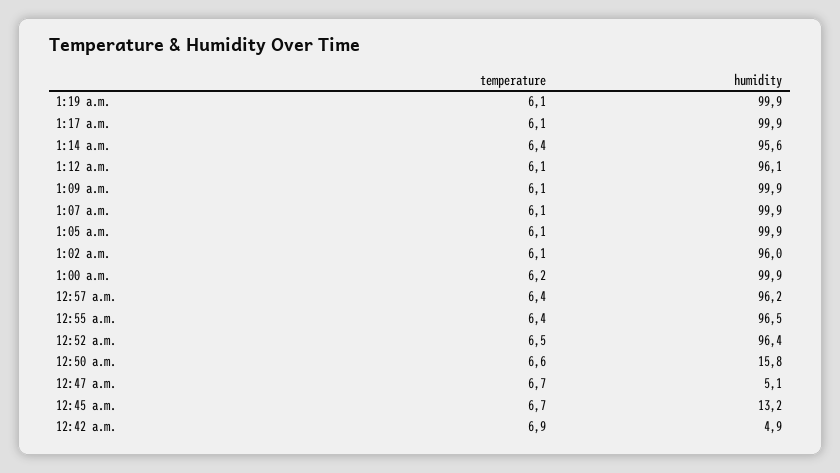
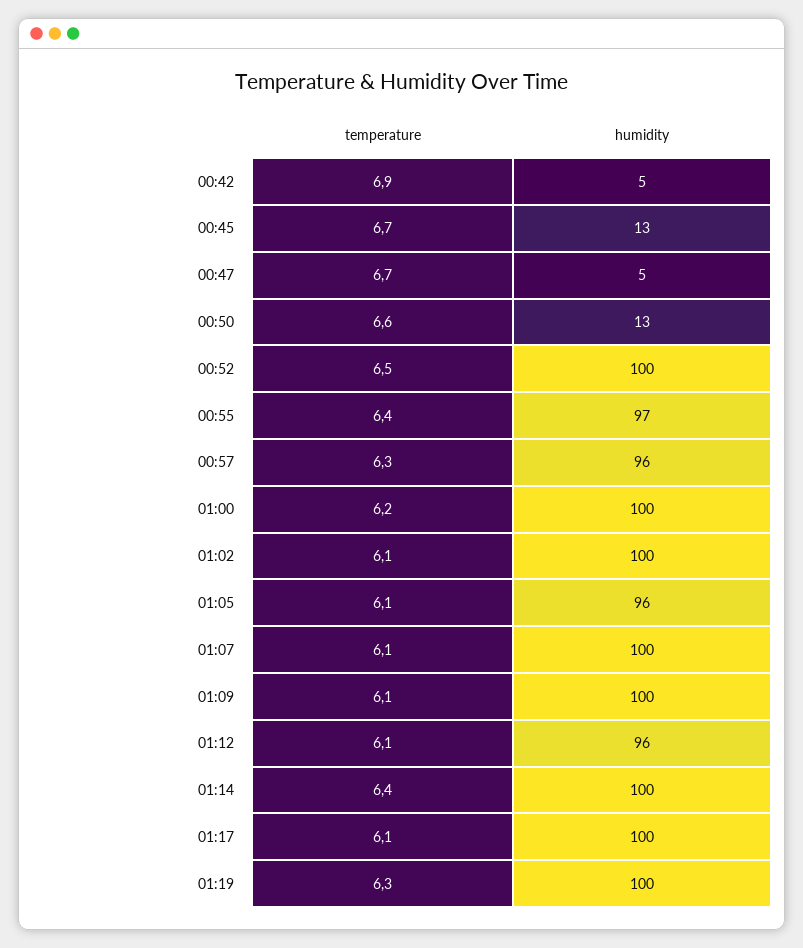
  {
    "temperature": {
-     "1:19 a.m.": 6.1,
+     "1:19 a.m.": 6.3,
      "1:17 a.m.": 6.1,
      "1:14 a.m.": 6.4,
      "1:12 a.m.": 6.1,
      "1:09 a.m.": 6.1,
      "1:07 a.m.": 6.1,
      "1:05 a.m.": 6.1,
      "1:02 a.m.": 6.1,
      "1:00 a.m.": 6.2,
-     "12:57 a.m.": 6.4,
+     "12:57 a.m.": 6.3,
      "12:55 a.m.": 6.4,
      "12:52 a.m.": 6.5,
      "12:50 a.m.": 6.6,
      "12:47 a.m.": 6.7,
      "12:45 a.m.": 6.7,
      "12:42 a.m.": 6.9
    },
    "humidity": {
      "1:19 a.m.": 99.9,
      "1:17 a.m.": 99.9,
-     "1:14 a.m.": 95.6,
+     "1:14 a.m.": 100,
      "1:12 a.m.": 96.1,
      "1:09 a.m.": 99.9,
      "1:07 a.m.": 99.9,
-     "1:05 a.m.": 99.9,
+     "1:05 a.m.": 96,
-     "1:02 a.m.": 96,
+     "1:02 a.m.": 100,
      "1:00 a.m.": 99.9,
      "12:57 a.m.": 96.2,
      "12:55 a.m.": 96.5,
-     "12:52 a.m.": 96.4,
+     "12:52 a.m.": 100,
-     "12:50 a.m.": 15.8,
+     "12:50 a.m.": 13,
      "12:47 a.m.": 5.1,
      "12:45 a.m.": 13.2,
      "12:42 a.m.": 4.9
    }
  }

